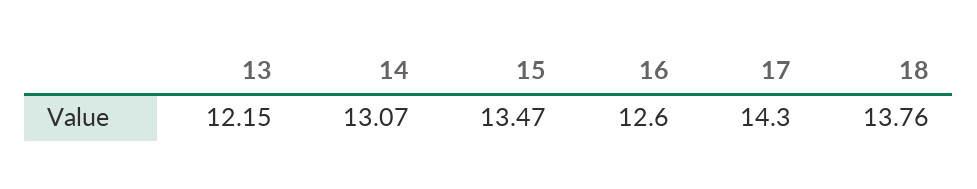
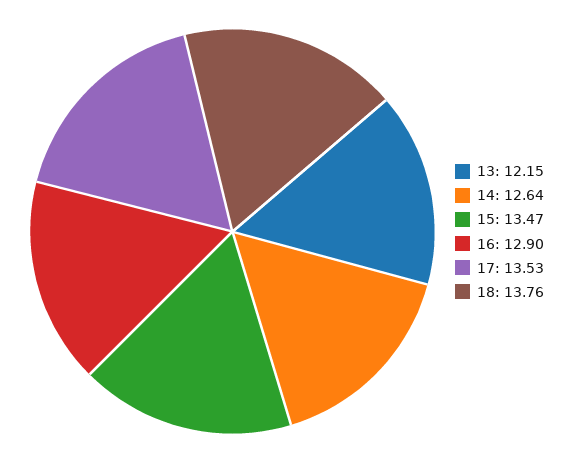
  {
    "13": 12.15,
-   "14": 13.07,
+   "14": 12.64,
    "15": 13.47,
-   "16": 12.6,
+   "16": 12.9,
-   "17": 14.3,
+   "17": 13.53,
    "18": 13.76
  }

